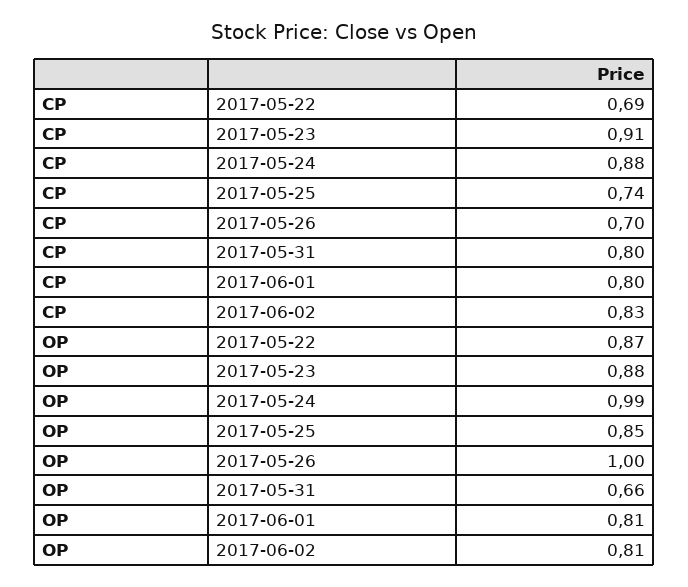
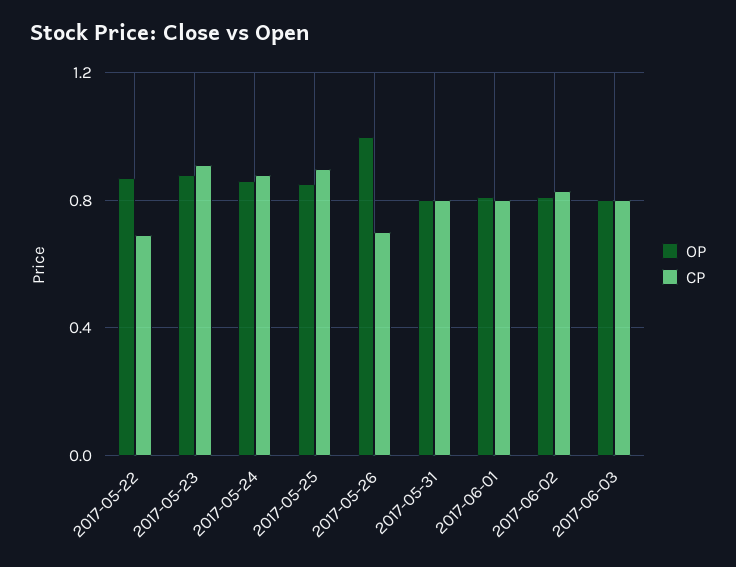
  {
    "CP": {
      "2017-05-22": 0.69,
      "2017-05-23": 0.91,
      "2017-05-24": 0.88,
-     "2017-05-25": 0.74,
+     "2017-05-25": 0.9,
      "2017-05-26": 0.7,
      "2017-05-31": 0.8,
      "2017-06-01": 0.8,
-     "2017-06-02": 0.83
+     "2017-06-02": 0.83,
+     "2017-06-03": 0.8
    },
    "OP": {
      "2017-05-22": 0.87,
      "2017-05-23": 0.88,
-     "2017-05-24": 0.99,
+     "2017-05-24": 0.85,
      "2017-05-25": 0.85,
      "2017-05-26": 1,
-     "2017-05-31": 0.66,
+     "2017-05-31": 0.8,
      "2017-06-01": 0.81,
-     "2017-06-02": 0.81
+     "2017-06-02": 0.81,
+     "2017-06-03": 0.8
    }
  }

